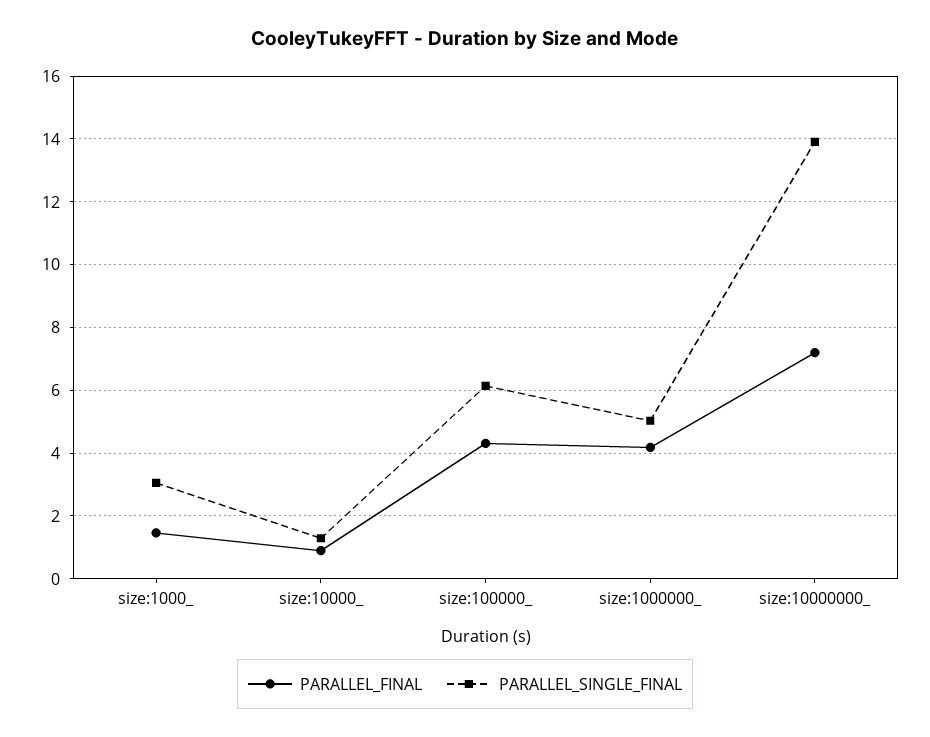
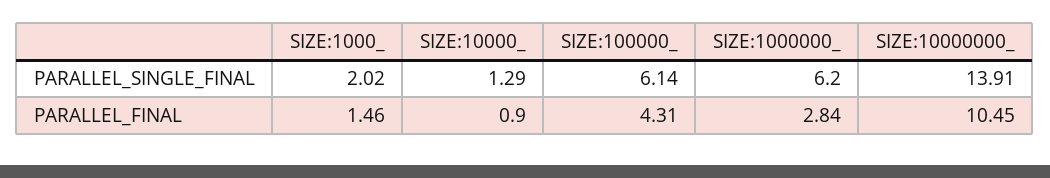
  {
    "PARALLEL_FINAL": {
      "size:1000_": 1.46,
      "size:10000_": 0.9,
      "size:100000_": 4.31,
-     "size:1000000_": 4.2,
+     "size:1000000_": 2.84,
-     "size:10000000_": 7.2
+     "size:10000000_": 10.45
    },
    "PARALLEL_SINGLE_FINAL": {
-     "size:1000_": 3,
+     "size:1000_": 2.02,
      "size:10000_": 1.29,
      "size:100000_": 6.14,
-     "size:1000000_": 5,
+     "size:1000000_": 6.2,
      "size:10000000_": 13.91
    }
  }

